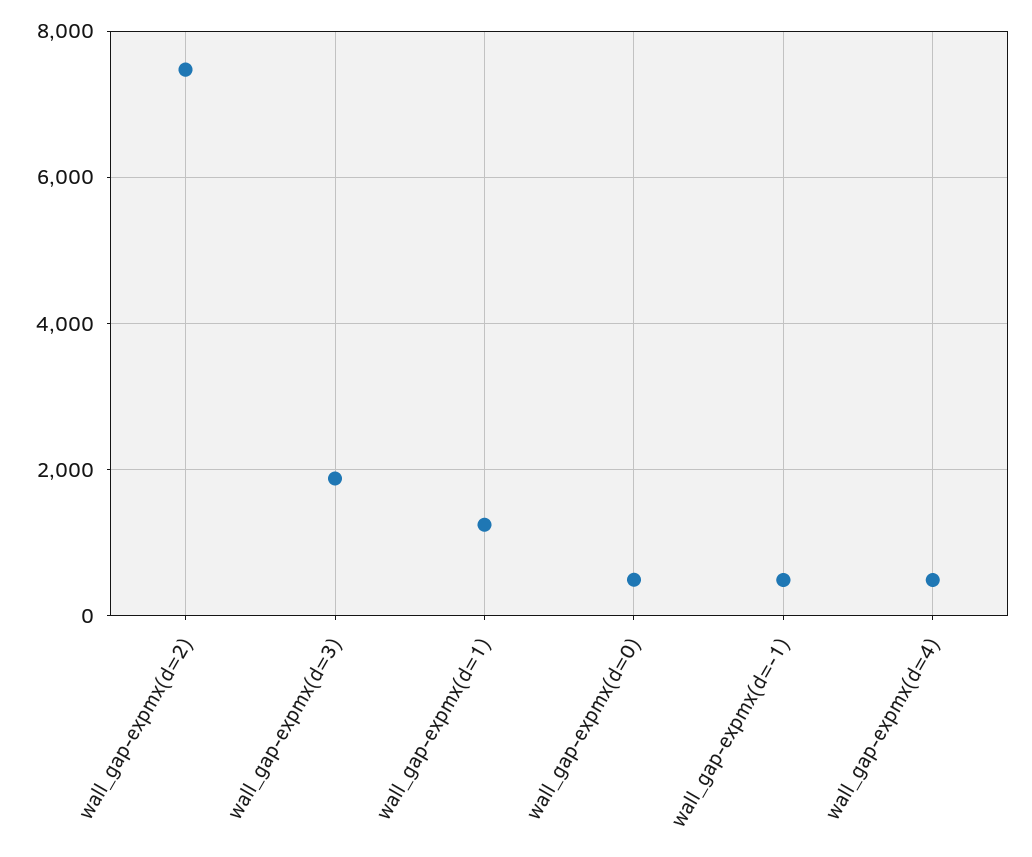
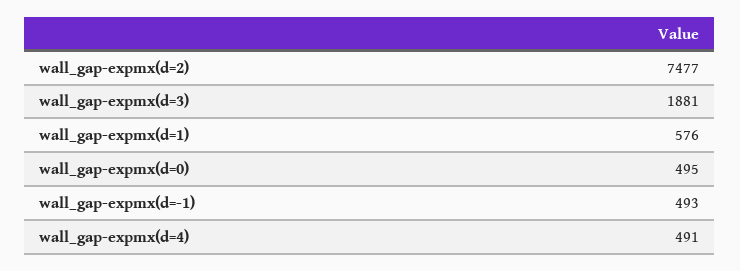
  {
    "wall_gap-expmx(d=2)": 7477,
    "wall_gap-expmx(d=3)": 1881,
-   "wall_gap-expmx(d=1)": 1200,
+   "wall_gap-expmx(d=1)": 576,
    "wall_gap-expmx(d=0)": 495,
    "wall_gap-expmx(d=-1)": 493,
    "wall_gap-expmx(d=4)": 491
  }

